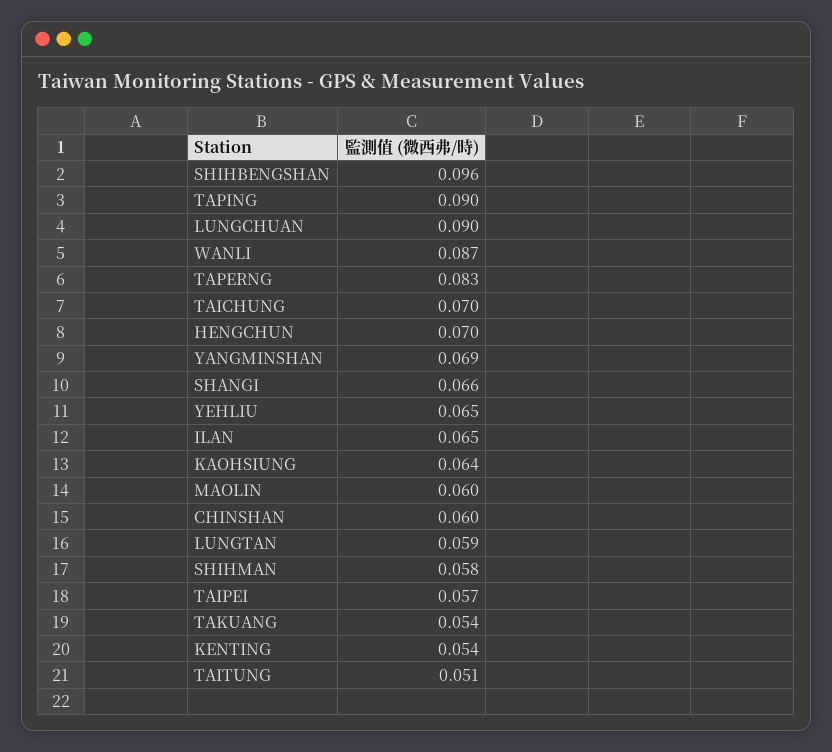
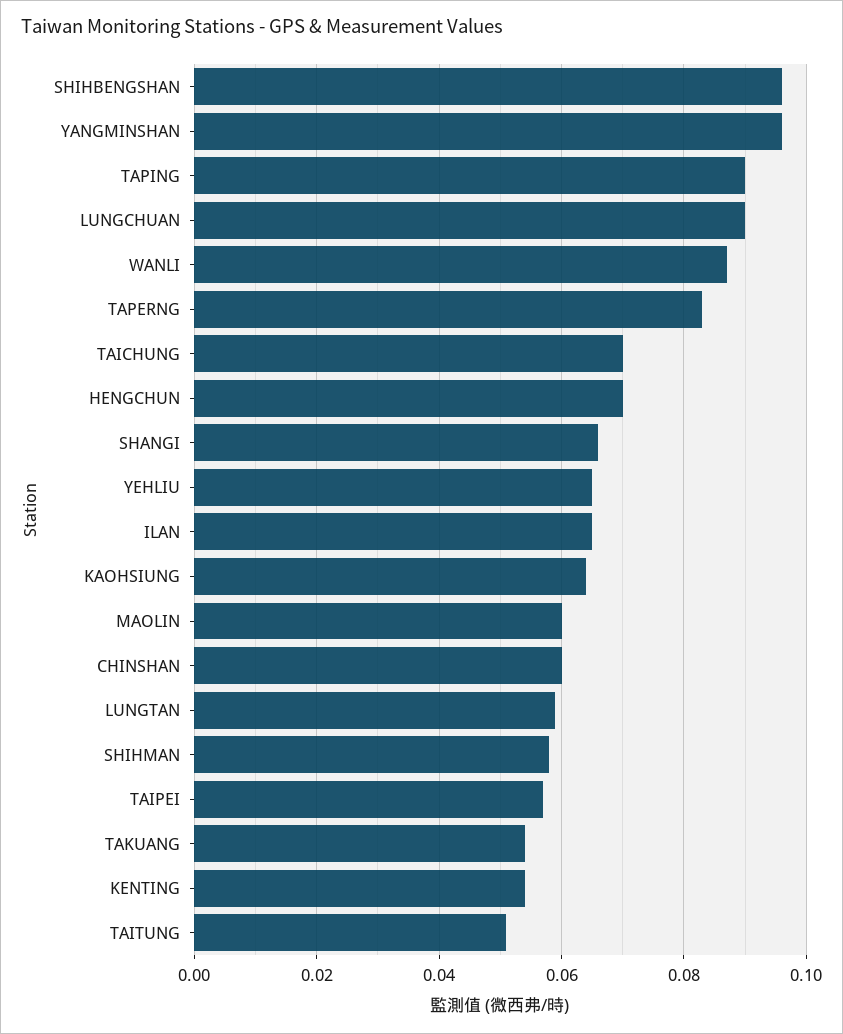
  {
    "SHIHBENGSHAN": 0.096,
    "TAPING": 0.09,
    "LUNGCHUAN": 0.09,
    "WANLI": 0.087,
    "TAPERNG": 0.083,
    "TAICHUNG": 0.07,
    "HENGCHUN": 0.07,
-   "YANGMINSHAN": 0.069,
+   "YANGMINSHAN": 0.095,
    "SHANGI": 0.066,
    "YEHLIU": 0.065,
    "ILAN": 0.065,
    "KAOHSIUNG": 0.064,
    "MAOLIN": 0.06,
    "CHINSHAN": 0.06,
    "LUNGTAN": 0.059,
    "SHIHMAN": 0.058,
    "TAIPEI": 0.057,
    "TAKUANG": 0.054,
    "KENTING": 0.054,
    "TAITUNG": 0.051
  }

